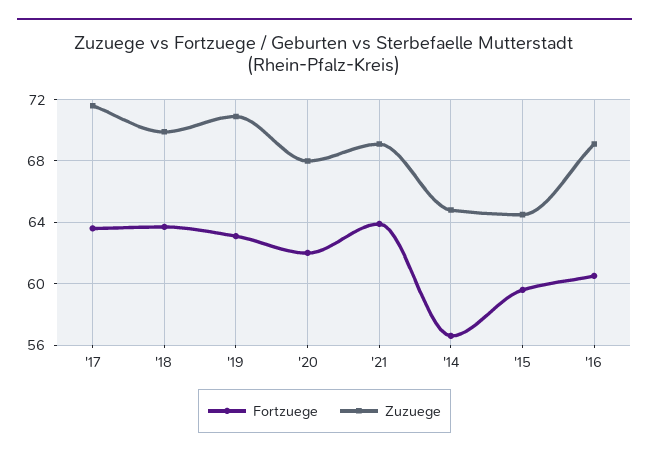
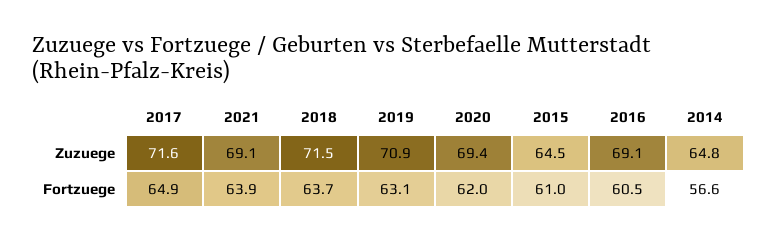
  {
    "Fortzuege": {
-     "'17": 63.5,
+     "'17": 64.9,
      "'18": 63.7,
      "'19": 63.1,
      "'20": 62,
      "'21": 63.9,
      "'14": 56.6,
-     "'15": 59.5,
+     "'15": 61,
      "'16": 60.5
    },
    "Zuzuege": {
      "'17": 71.6,
-     "'18": 70,
+     "'18": 71.5,
      "'19": 70.9,
-     "'20": 68,
+     "'20": 69.4,
      "'21": 69.1,
      "'14": 64.8,
      "'15": 64.5,
      "'16": 69.1
    }
  }

